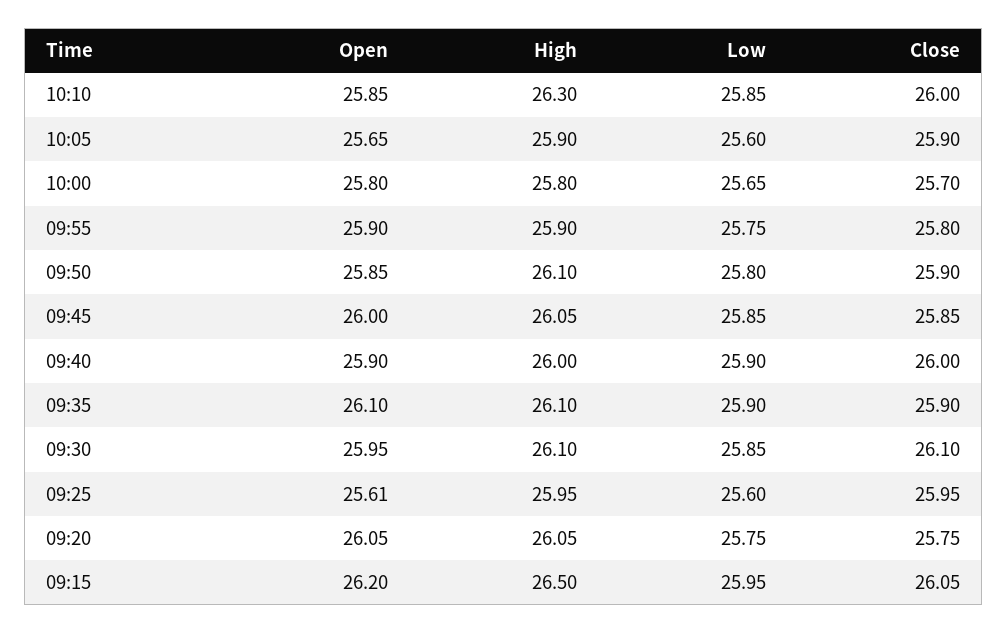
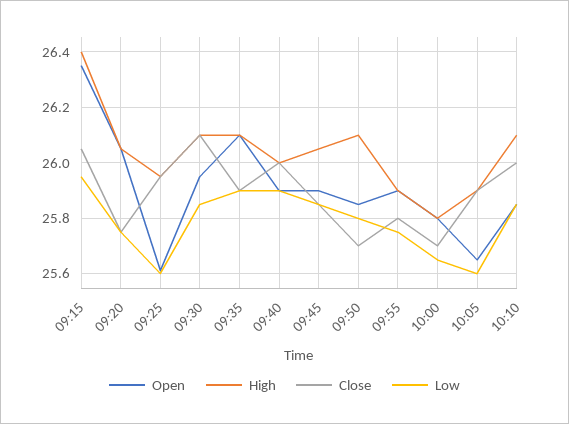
  {
    "Open": {
      "10:10": 25.85,
      "10:05": 25.65,
      "10:00": 25.8,
      "09:55": 25.9,
      "09:50": 25.85,
-     "09:45": 26,
+     "09:45": 25.9,
      "09:40": 25.9,
      "09:35": 26.1,
      "09:30": 25.95,
      "09:25": 25.61,
      "09:20": 26.05,
-     "09:15": 26.2
+     "09:15": 26.35
    },
    "High": {
-     "10:10": 26.3,
+     "10:10": 26.1,
      "10:05": 25.9,
      "10:00": 25.8,
      "09:55": 25.9,
      "09:50": 26.1,
      "09:45": 26.05,
      "09:40": 26,
      "09:35": 26.1,
      "09:30": 26.1,
      "09:25": 25.95,
      "09:20": 26.05,
-     "09:15": 26.5
+     "09:15": 26.4
    },
    "Low": {
      "10:10": 25.85,
      "10:05": 25.6,
      "10:00": 25.65,
      "09:55": 25.75,
      "09:50": 25.8,
      "09:45": 25.85,
      "09:40": 25.9,
      "09:35": 25.9,
      "09:30": 25.85,
      "09:25": 25.6,
      "09:20": 25.75,
      "09:15": 25.95
    },
    "Close": {
      "10:10": 26,
      "10:05": 25.9,
      "10:00": 25.7,
      "09:55": 25.8,
-     "09:50": 25.9,
+     "09:50": 25.7,
      "09:45": 25.85,
      "09:40": 26,
      "09:35": 25.9,
      "09:30": 26.1,
      "09:25": 25.95,
      "09:20": 25.75,
      "09:15": 26.05
    }
  }

